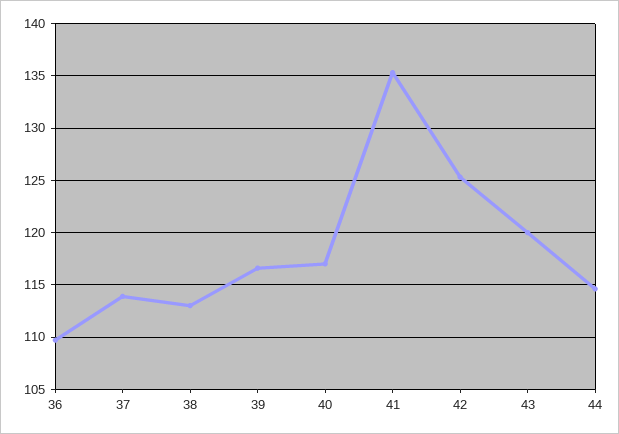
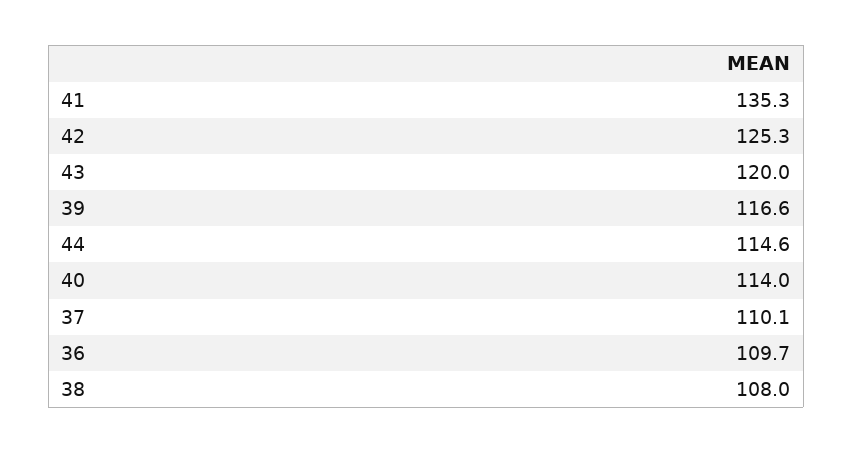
  {
    "36": 109.7,
-   "37": 114,
+   "37": 110.1,
-   "38": 113,
+   "38": 108,
    "39": 116.6,
-   "40": 117,
+   "40": 114,
    "41": 135.3,
    "42": 125.3,
    "43": 120,
    "44": 114.6
  }

